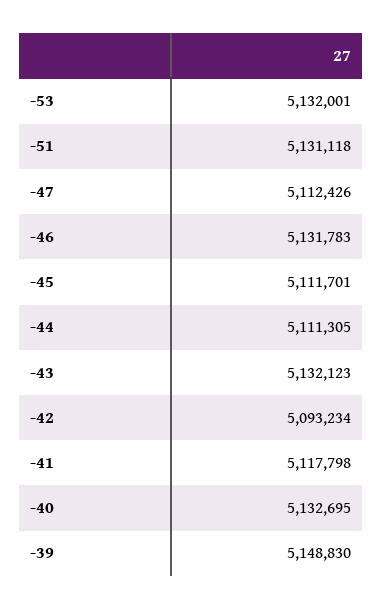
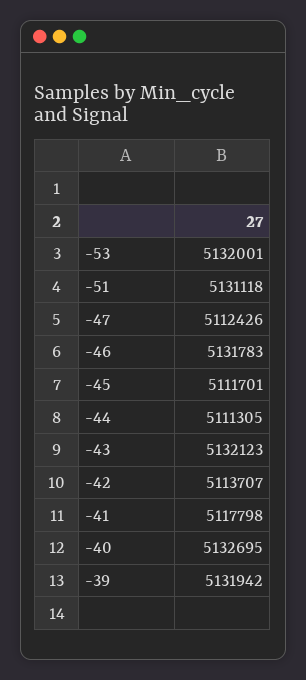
  {
    "-53": 5132001,
    "-51": 5131118,
    "-47": 5112426,
    "-46": 5131783,
    "-45": 5111701,
    "-44": 5111305,
    "-43": 5132123,
-   "-42": 5093234,
+   "-42": 5113707,
    "-41": 5117798,
    "-40": 5132695,
-   "-39": 5148830
+   "-39": 5131942
  }

